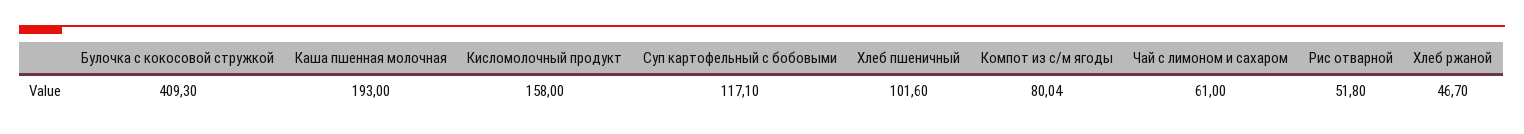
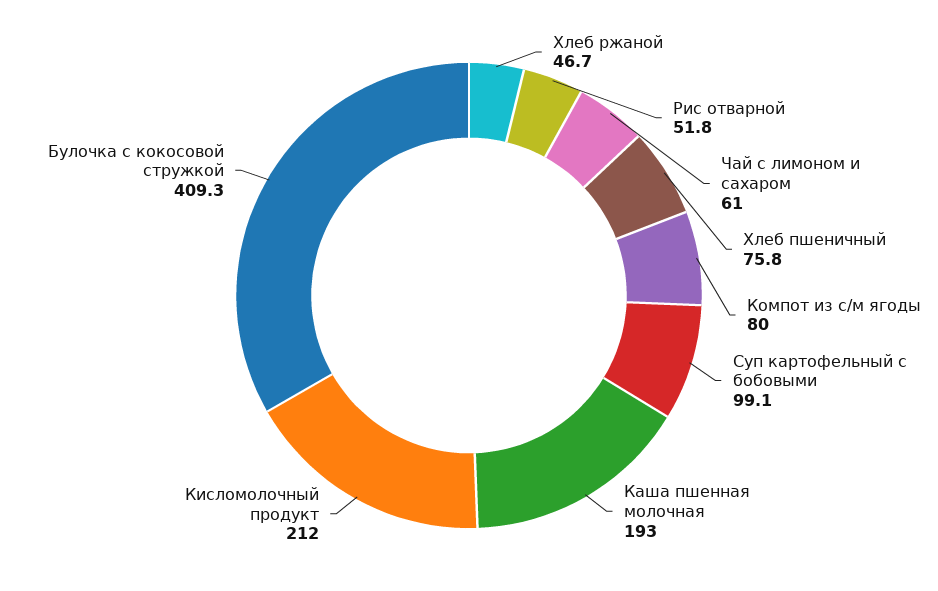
  {
    "Булочка с кокосовой стружкой": 409.3,
    "Каша пшенная молочная": 193,
-   "Кисломолочный продукт": 158,
+   "Кисломолочный продукт": 212,
-   "Суп картофельный с бобовыми": 117.1,
+   "Суп картофельный с бобовыми": 99.1,
-   "Хлеб пшеничный": 101.6,
+   "Хлеб пшеничный": 75.8,
    "Компот из с/м ягоды": 80.04,
    "Чай с лимоном и сахаром": 61,
    "Рис отварной": 51.8,
    "Хлеб ржаной": 46.7
  }

